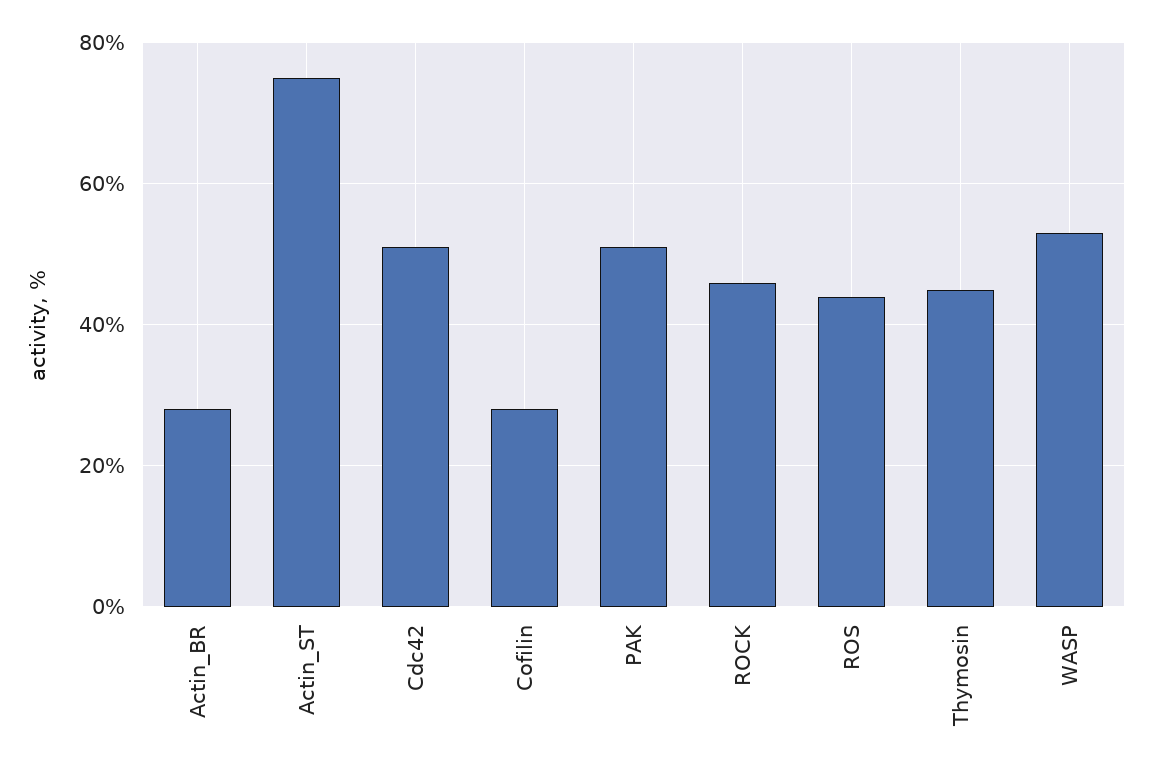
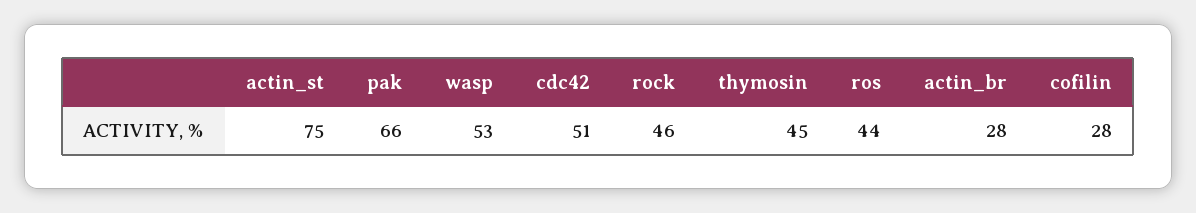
  {
    "Actin_BR": 28,
    "Actin_ST": 75,
    "Cdc42": 51,
    "Cofilin": 28,
-   "PAK": 50,
+   "PAK": 66,
    "ROCK": 46,
    "ROS": 44,
    "Thymosin": 45,
    "WASP": 53
  }

